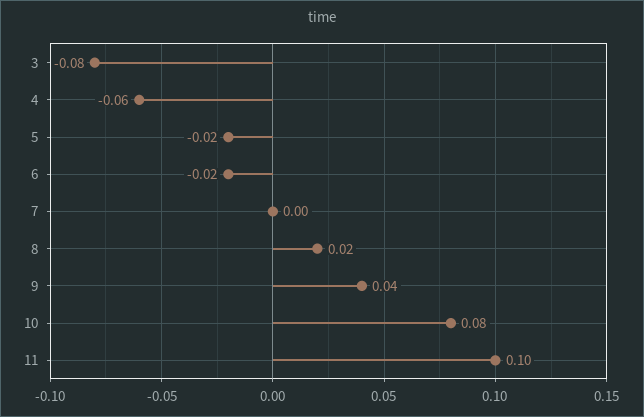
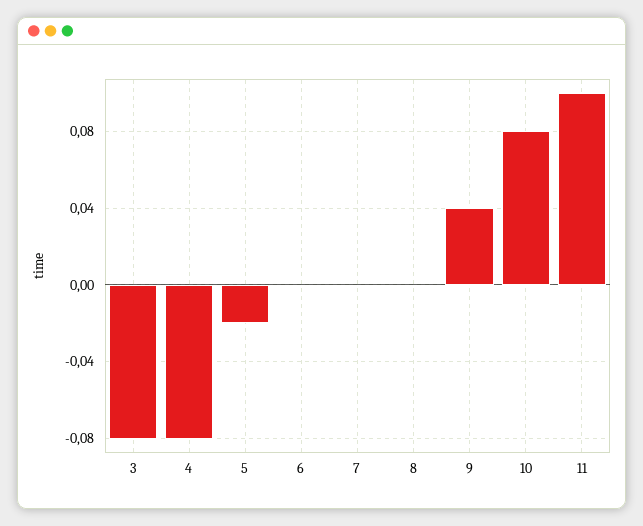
  {
    "3": -0.08,
-   "4": -0.06,
+   "4": -0.08,
    "5": -0.02,
-   "6": -0.02,
+   "6": 0,
    "7": 0,
-   "8": 0.02,
+   "8": 0,
    "9": 0.04,
    "10": 0.08,
    "11": 0.1
  }

